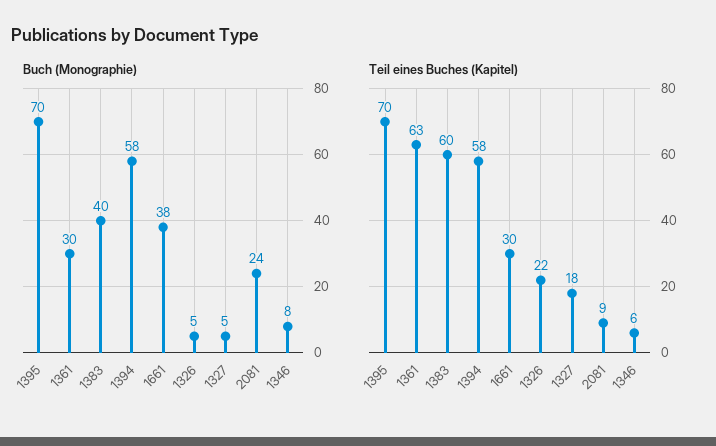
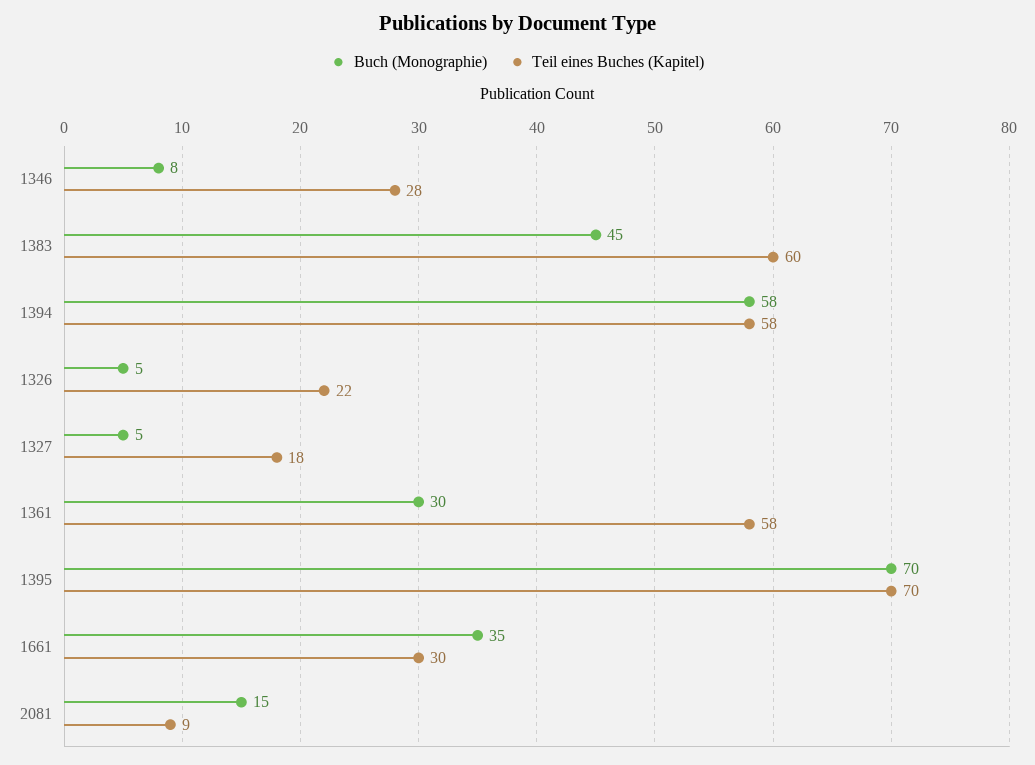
  {
    "Buch (Monographie)": {
      "1395": 70,
      "1361": 30,
-     "1383": 40,
+     "1383": 45,
      "1394": 58,
-     "1661": 38,
+     "1661": 35,
      "1326": 5,
      "1327": 5,
-     "2081": 24,
+     "2081": 15,
      "1346": 8
    },
    "Teil eines Buches (Kapitel)": {
      "1395": 70,
-     "1361": 63,
+     "1361": 58,
      "1383": 60,
      "1394": 58,
      "1661": 30,
      "1326": 22,
      "1327": 18,
      "2081": 9,
-     "1346": 6
+     "1346": 28
    }
  }

